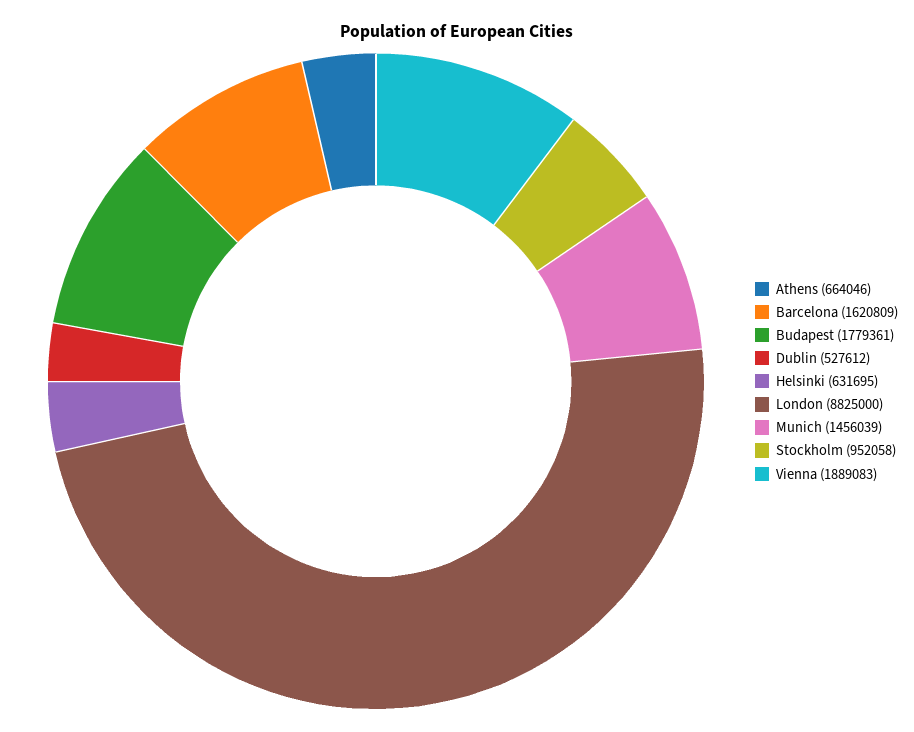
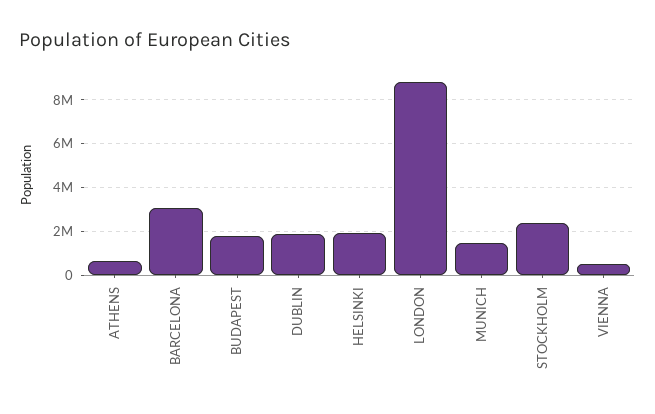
  {
    "Athens": 664046,
-   "Barcelona": 1620809,
+   "Barcelona": 3000000,
    "Budapest": 1779361,
-   "Dublin": 527612,
+   "Dublin": 2000000,
-   "Helsinki": 631695,
+   "Helsinki": 2000000,
    "London": 8825000,
    "Munich": 1456039,
-   "Stockholm": 952058,
+   "Stockholm": 2500000,
-   "Vienna": 1889083
+   "Vienna": 500000
  }

